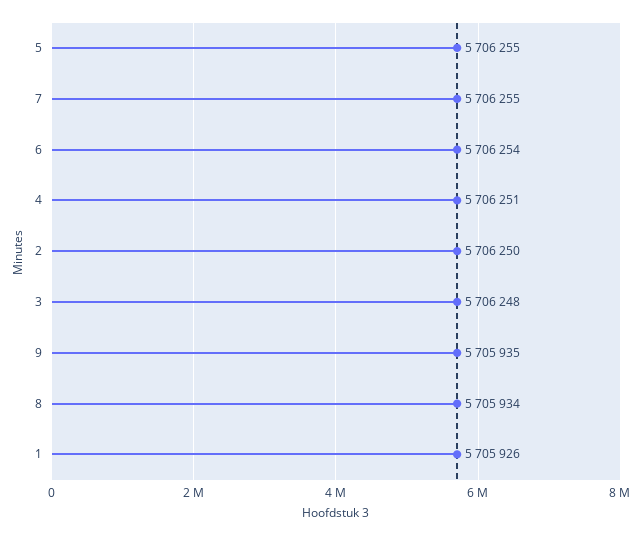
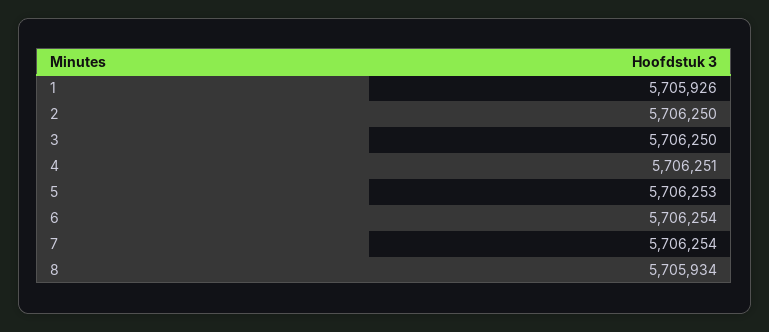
  {
-   "5": 5706255,
+   "5": 5706253,
-   "7": 5706255,
+   "7": 5706254,
    "6": 5706254,
    "4": 5706251,
    "2": 5706250,
-   "3": 5706248,
+   "3": 5706250,
-   "9": 5705935,
    "8": 5705934,
    "1": 5705926
  }

